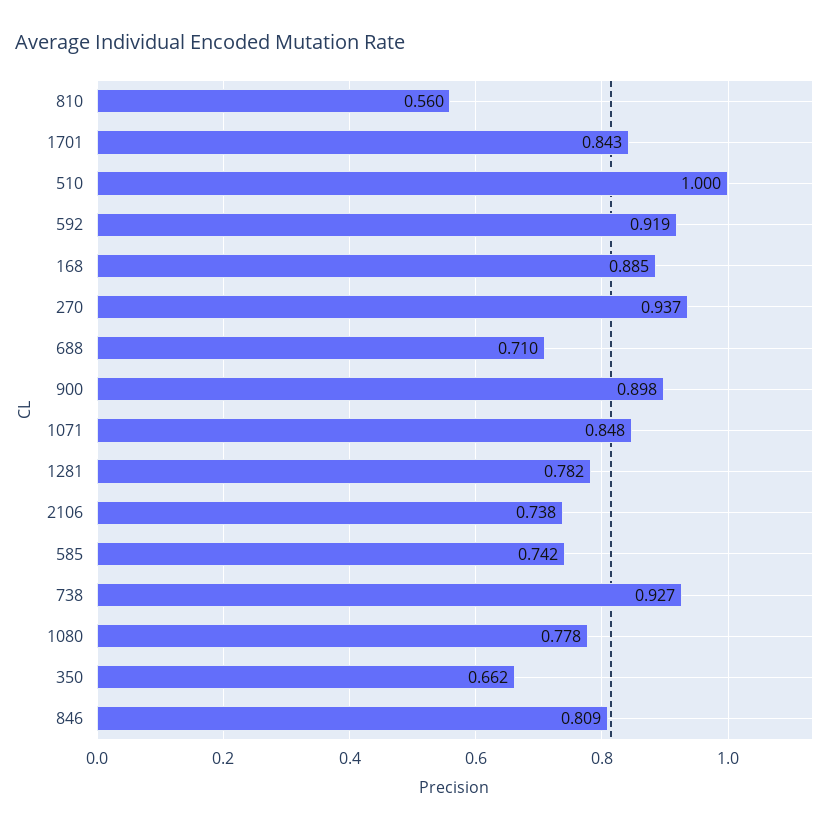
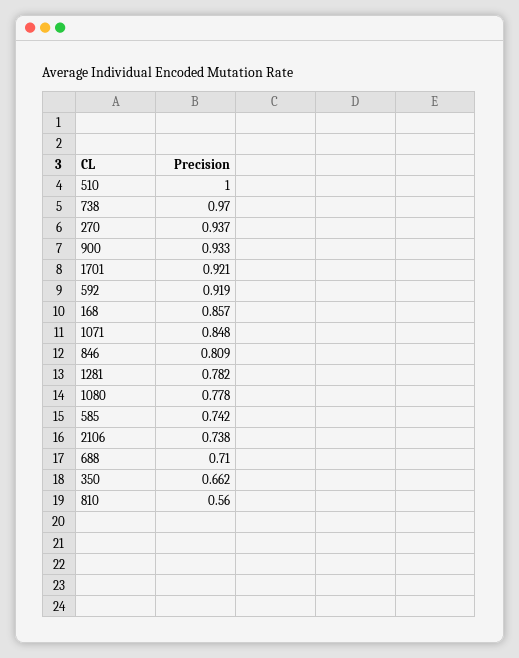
  {
    "810": 0.56,
-   "1701": 0.843,
+   "1701": 0.921,
    "510": 1,
    "592": 0.919,
-   "168": 0.885,
+   "168": 0.857,
    "270": 0.937,
    "688": 0.71,
-   "900": 0.898,
+   "900": 0.933,
    "1071": 0.848,
    "1281": 0.782,
    "2106": 0.738,
    "585": 0.742,
-   "738": 0.927,
+   "738": 0.97,
    "1080": 0.778,
    "350": 0.662,
    "846": 0.809
  }

